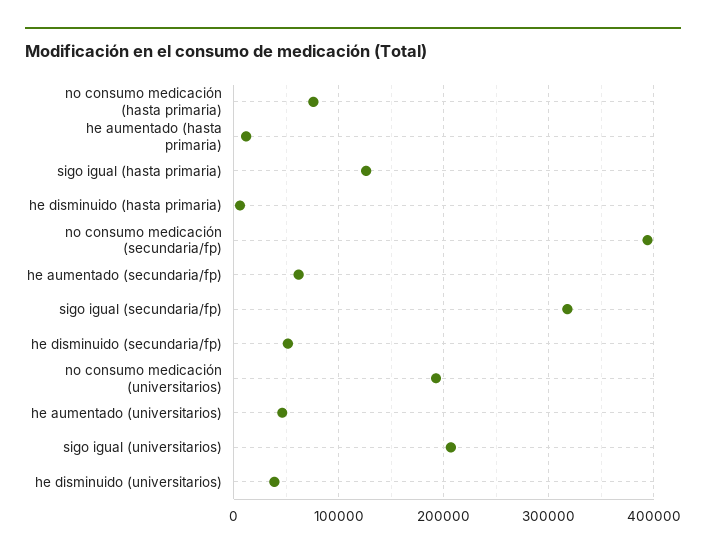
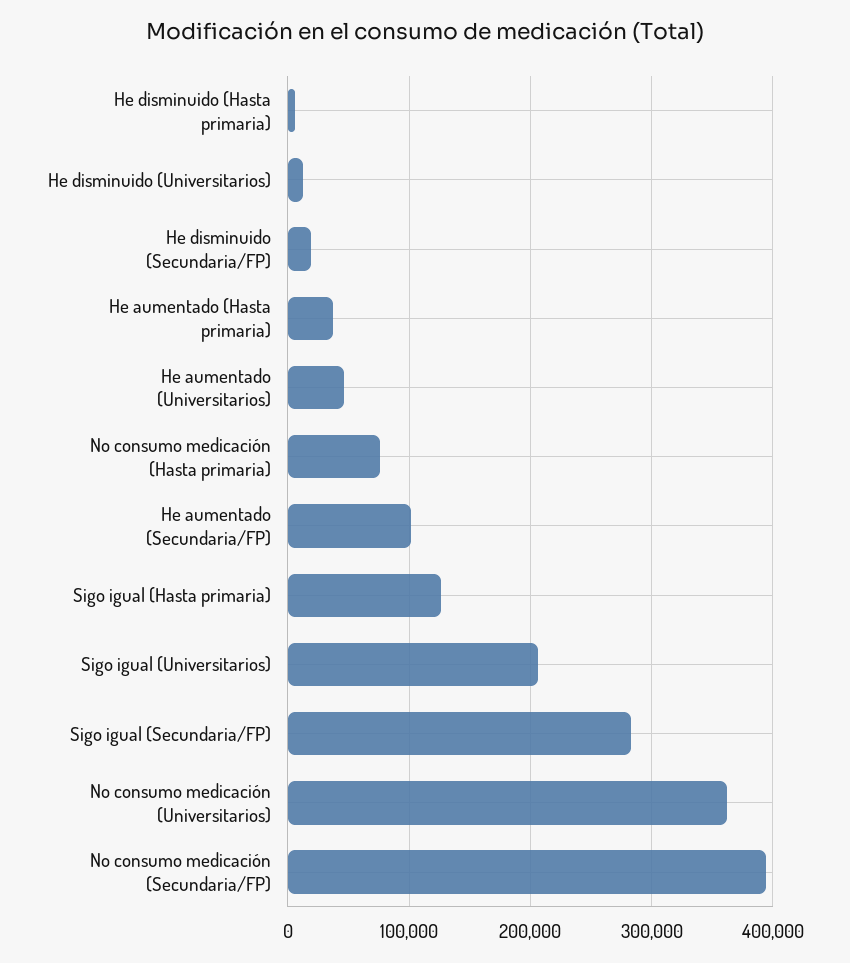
  {
    "no consumo medicación (hasta primaria)": 80000,
-   "he aumentado (hasta primaria)": 10000,
+   "he aumentado (hasta primaria)": 40000,
    "sigo igual (hasta primaria)": 130000,
    "he disminuido (hasta primaria)": 10000,
    "no consumo medicación (secundaria/fp)": 390000,
-   "he aumentado (secundaria/fp)": 60000,
+   "he aumentado (secundaria/fp)": 100000,
-   "sigo igual (secundaria/fp)": 320000,
+   "sigo igual (secundaria/fp)": 280000,
-   "he disminuido (secundaria/fp)": 50000,
+   "he disminuido (secundaria/fp)": 20000,
-   "no consumo medicación (universitarios)": 190000,
+   "no consumo medicación (universitarios)": 360000,
    "he aumentado (universitarios)": 50000,
    "sigo igual (universitarios)": 210000,
-   "he disminuido (universitarios)": 40000
+   "he disminuido (universitarios)": 10000
  }

